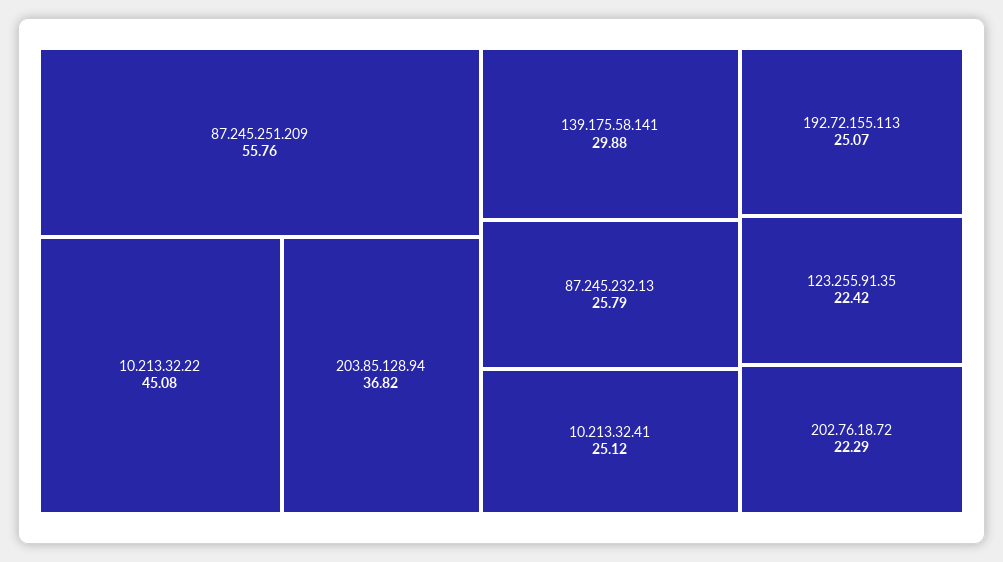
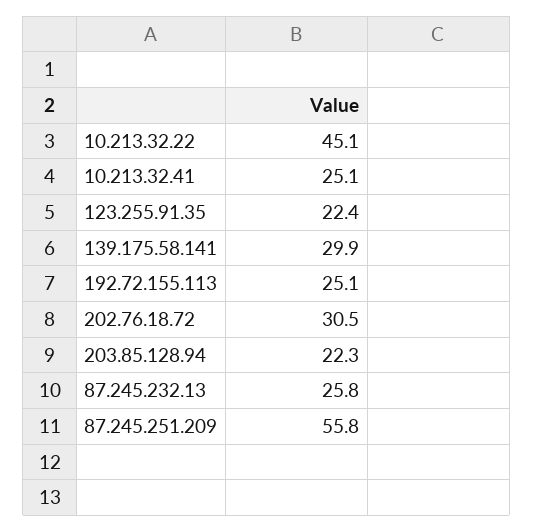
  {
    "87.245.251.209": 55.76,
    "10.213.32.22": 45.08,
-   "203.85.128.94": 36.82,
+   "203.85.128.94": 22.3,
    "139.175.58.141": 29.88,
    "87.245.232.13": 25.79,
    "10.213.32.41": 25.12,
    "192.72.155.113": 25.07,
    "123.255.91.35": 22.42,
-   "202.76.18.72": 22.29
+   "202.76.18.72": 30.5
  }

